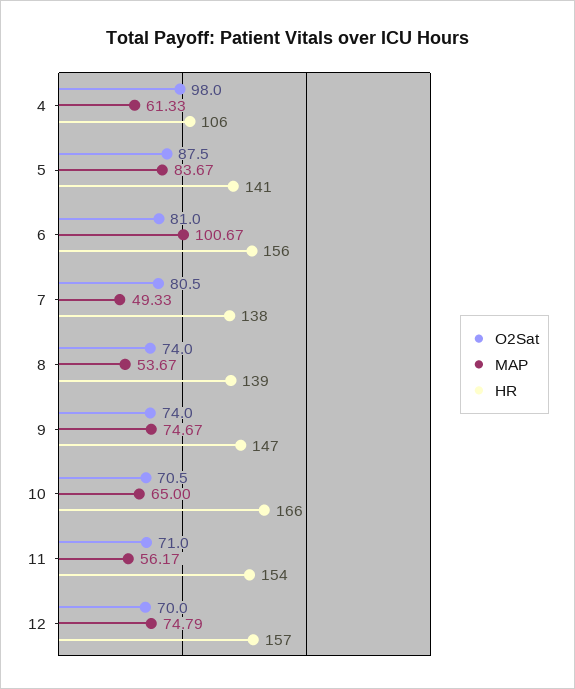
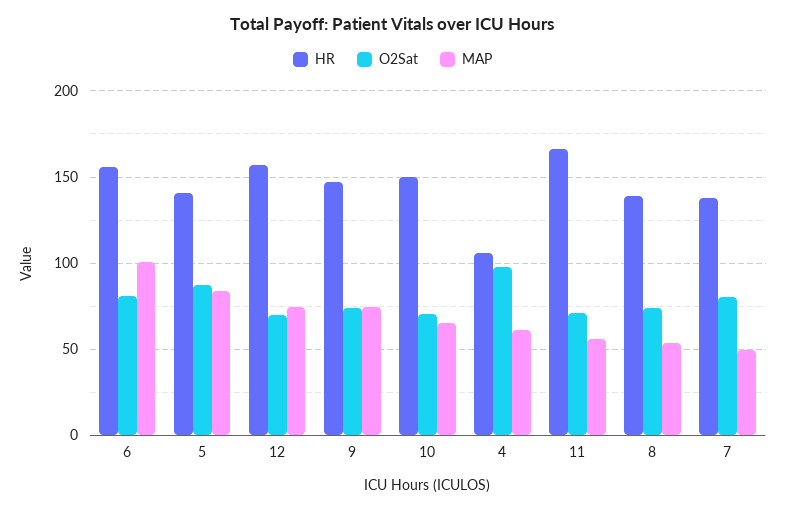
  {
    "O2Sat": {
      "4": 98,
      "5": 87.5,
      "6": 81,
      "7": 80.5,
      "8": 74,
      "9": 74,
      "10": 70.5,
      "11": 71,
      "12": 70
    },
    "MAP": {
      "4": 61.33,
      "5": 83.67,
      "6": 100.67,
      "7": 49.33,
      "8": 53.67,
      "9": 74.67,
      "10": 65,
      "11": 56.17,
      "12": 74.79
    },
    "HR": {
      "4": 106,
      "5": 141,
      "6": 156,
      "7": 138,
      "8": 139,
      "9": 147,
-     "10": 166,
+     "10": 150,
-     "11": 154,
+     "11": 165,
      "12": 157
    }
  }

